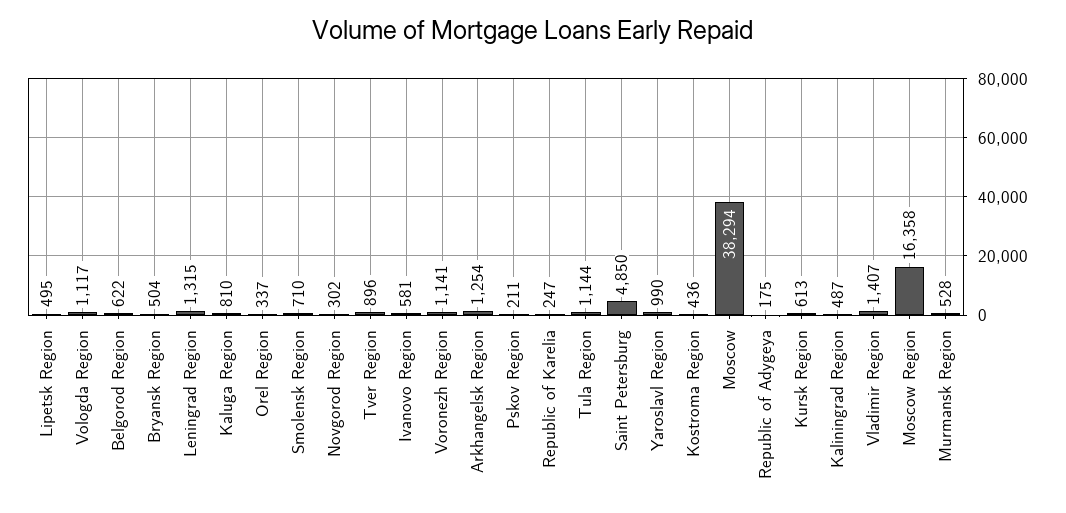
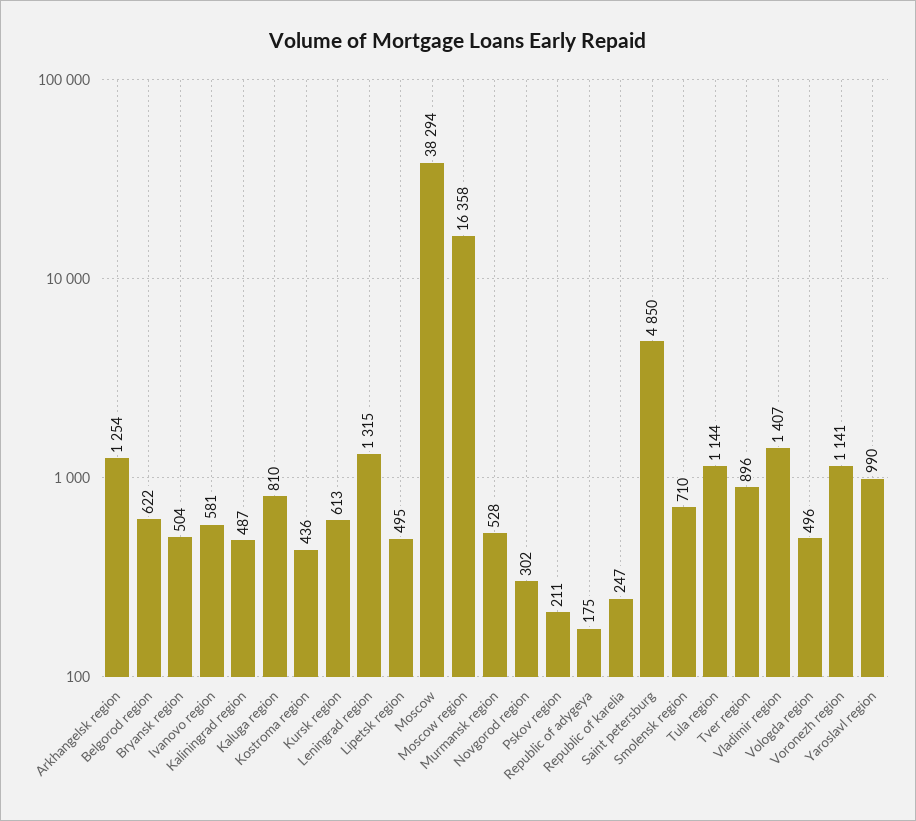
  {
    "Lipetsk Region": 495,
-   "Vologda Region": 1117,
+   "Vologda Region": 496,
    "Belgorod Region": 622,
    "Bryansk Region": 504,
    "Leningrad Region": 1315,
    "Kaluga Region": 810,
-   "Orel Region": 337,
    "Smolensk Region": 710,
    "Novgorod Region": 302,
    "Tver Region": 896,
    "Ivanovo Region": 581,
    "Voronezh Region": 1141,
    "Arkhangelsk Region": 1254,
    "Pskov Region": 211,
    "Republic of Karelia": 247,
    "Tula Region": 1144,
    "Saint Petersburg": 4850,
    "Yaroslavl Region": 990,
    "Kostroma Region": 436,
    "Moscow": 38294,
    "Republic of Adygeya": 175,
    "Kursk Region": 613,
    "Kaliningrad Region": 487,
    "Vladimir Region": 1407,
    "Moscow Region": 16358,
    "Murmansk Region": 528
  }

